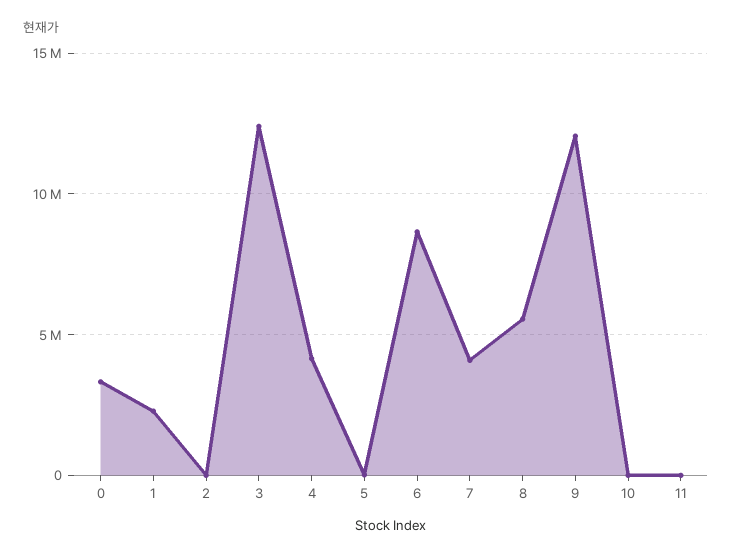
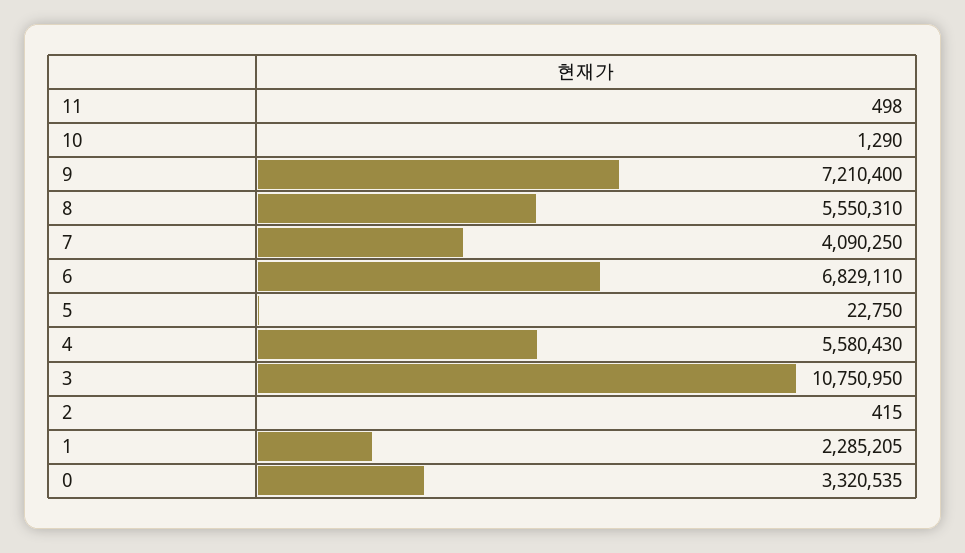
  {
    "0": 3320535,
    "1": 2285205,
    "2": 415,
-   "3": 12500000,
+   "3": 10750950,
-   "4": 4000000,
+   "4": 5580430,
    "5": 22750,
-   "6": 8500000,
+   "6": 6829110,
    "7": 4090250,
    "8": 5550310,
-   "9": 12000000,
+   "9": 7210400,
    "10": 1290,
    "11": 498
  }

